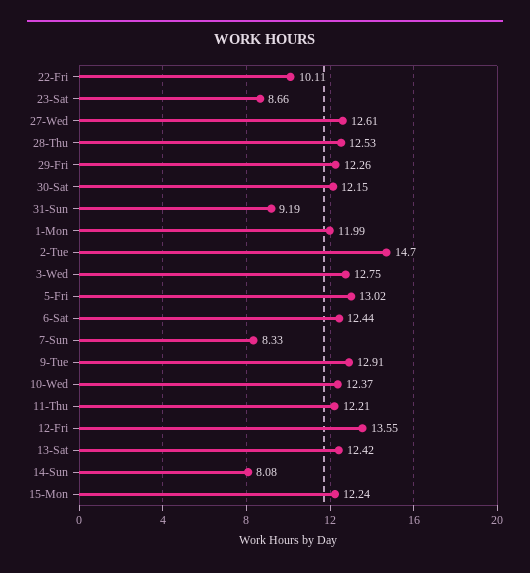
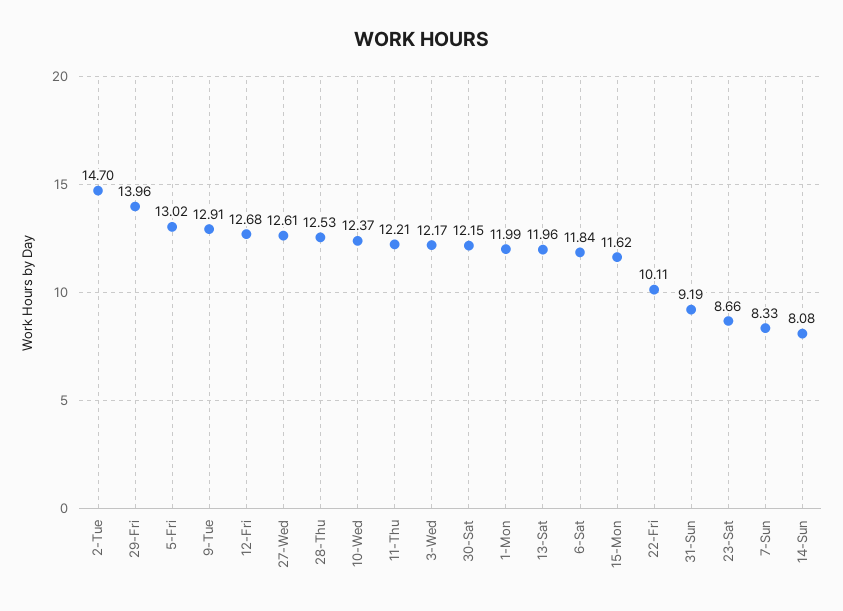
  {
    "22-Fri": 10.11,
    "23-Sat": 8.66,
    "27-Wed": 12.61,
    "28-Thu": 12.53,
-   "29-Fri": 12.26,
+   "29-Fri": 13.96,
    "30-Sat": 12.15,
    "31-Sun": 9.19,
    "1-Mon": 11.99,
    "2-Tue": 14.7,
-   "3-Wed": 12.75,
+   "3-Wed": 12.17,
    "5-Fri": 13.02,
-   "6-Sat": 12.44,
+   "6-Sat": 11.84,
    "7-Sun": 8.33,
    "9-Tue": 12.91,
    "10-Wed": 12.37,
    "11-Thu": 12.21,
-   "12-Fri": 13.55,
+   "12-Fri": 12.68,
-   "13-Sat": 12.42,
+   "13-Sat": 11.96,
    "14-Sun": 8.08,
-   "15-Mon": 12.24
+   "15-Mon": 11.62
  }

